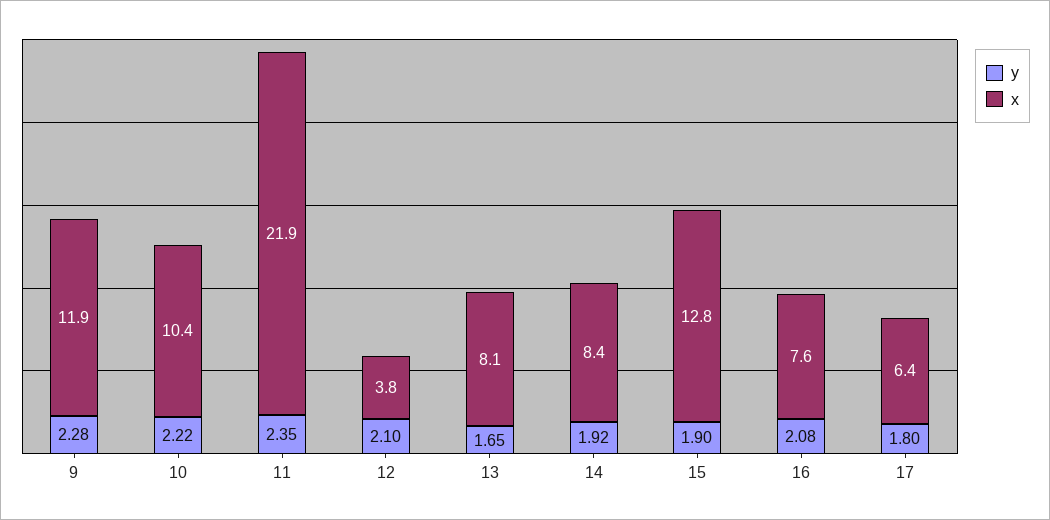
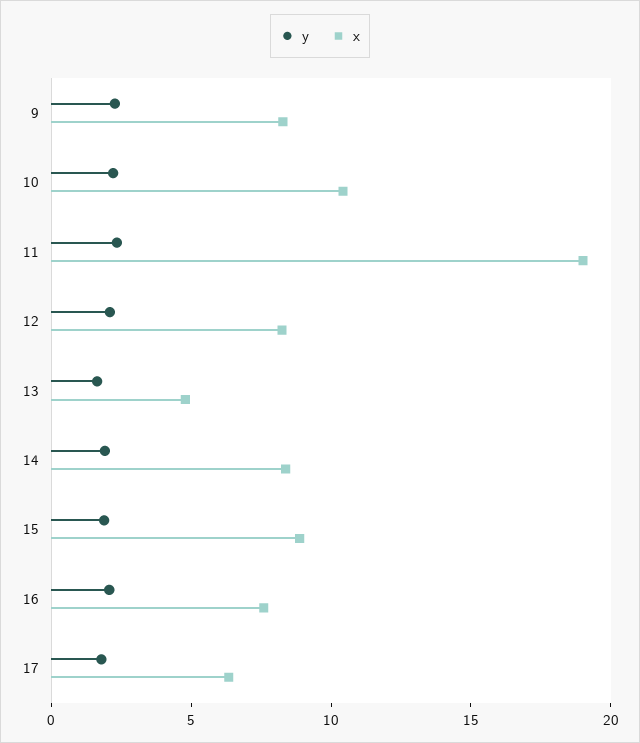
  {
    "y": {
      "9": 2.28,
      "10": 2.22,
      "11": 2.35,
      "12": 2.1,
      "13": 1.65,
      "14": 1.92,
      "15": 1.9,
      "16": 2.08,
      "17": 1.8
    },
    "x": {
-     "9": 11.9,
+     "9": 8,
      "10": 10.4,
-     "11": 21.9,
+     "11": 19,
-     "12": 3.8,
+     "12": 8,
-     "13": 8.1,
+     "13": 5,
      "14": 8.4,
-     "15": 12.8,
+     "15": 9,
      "16": 7.6,
      "17": 6.4
    }
  }

